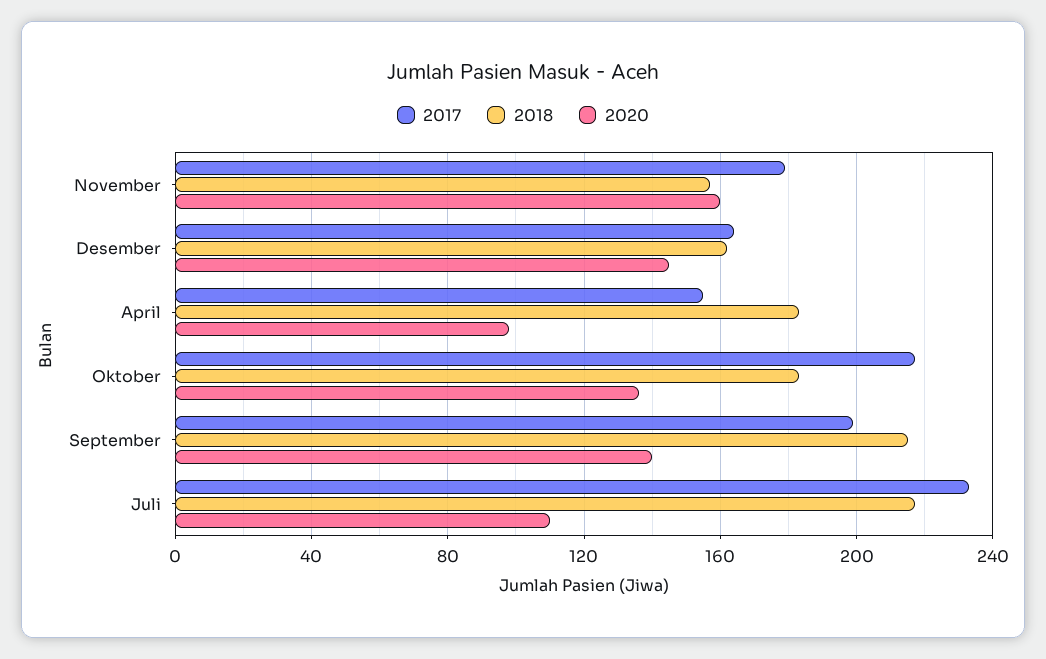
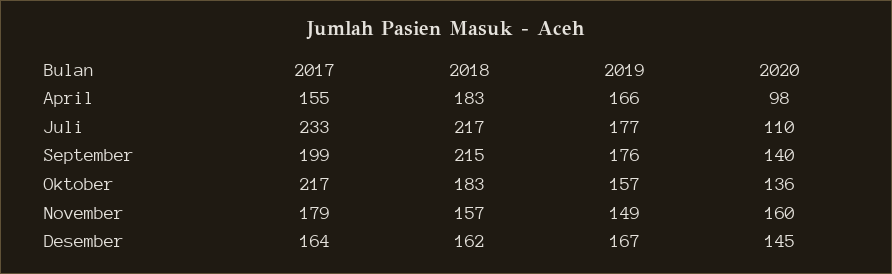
  {
    "2017": {
      "November": 179,
      "Desember": 164,
      "April": 155,
      "Oktober": 217,
      "September": 199,
      "Juli": 233
    },
    "2018": {
      "November": 157,
      "Desember": 162,
      "April": 183,
      "Oktober": 183,
      "September": 215,
      "Juli": 217
    },
    "2020": {
      "November": 160,
      "Desember": 145,
      "April": 98,
      "Oktober": 136,
      "September": 140,
      "Juli": 110
-   }
+   },
+   "2019": {
+     "April": 166,
+     "Juli": 177,
+     "September": 176,
+     "Oktober": 157,
+     "November": 149,
+     "Desember": 167
+   }
  }

